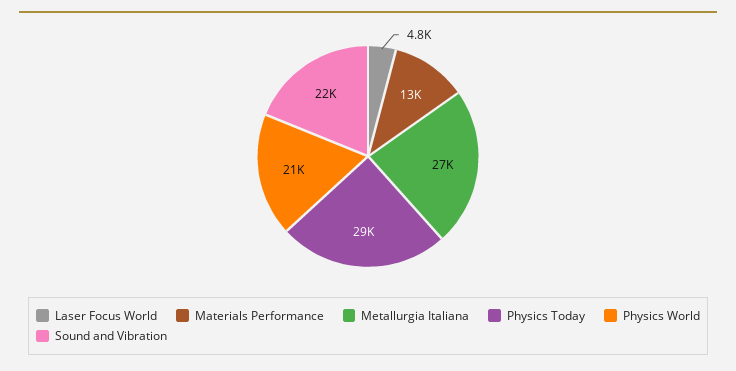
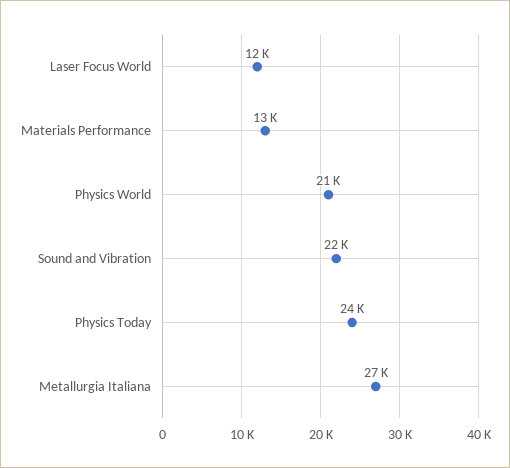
  {
-   "Laser Focus World": 4800,
+   "Laser Focus World": 12000,
    "Materials Performance": 13000,
    "Metallurgia Italiana": 27000,
-   "Physics Today": 29000,
+   "Physics Today": 24000,
    "Physics World": 21000,
    "Sound and Vibration": 22000
  }

